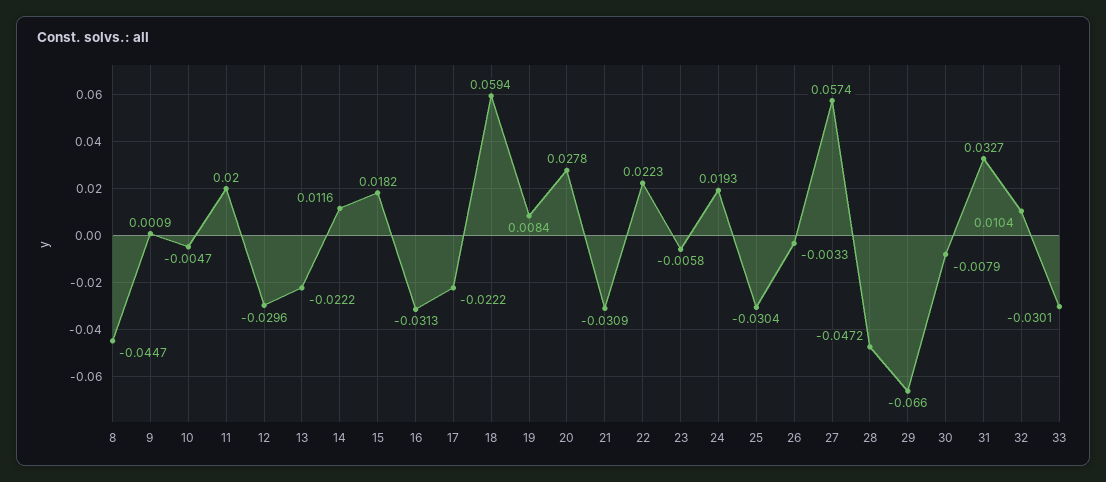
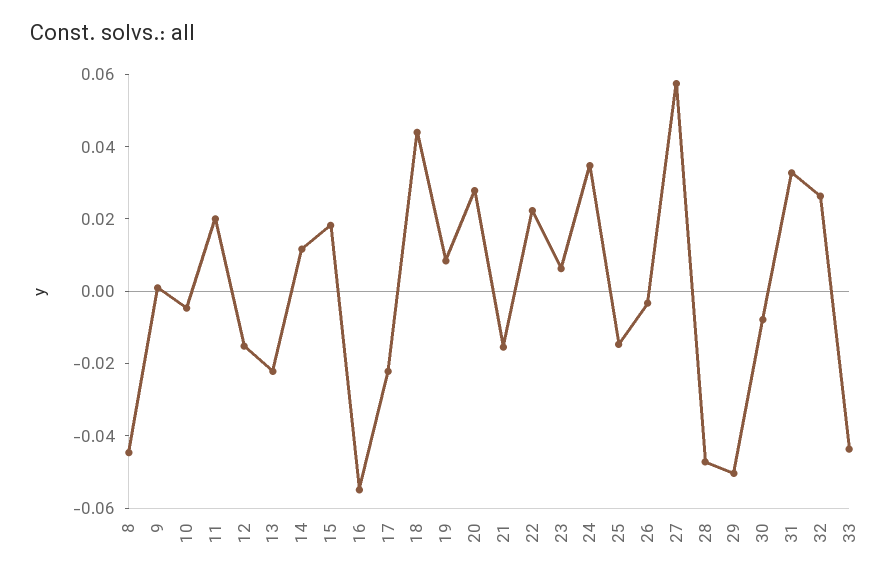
  {
    "8": -0.0447,
    "9": 0.0009,
    "10": -0.0047,
    "11": 0.02,
-   "12": -0.0296,
+   "12": -0.015,
    "13": -0.0222,
    "14": 0.0116,
    "15": 0.0182,
-   "16": -0.0313,
+   "16": -0.055,
    "17": -0.0222,
-   "18": 0.0594,
+   "18": 0.045,
    "19": 0.0084,
    "20": 0.0278,
-   "21": -0.0309,
+   "21": -0.015,
    "22": 0.0223,
-   "23": -0.0058,
+   "23": 0.005,
-   "24": 0.0193,
+   "24": 0.035,
-   "25": -0.0304,
+   "25": -0.015,
    "26": -0.0033,
    "27": 0.0574,
    "28": -0.0472,
-   "29": -0.066,
+   "29": -0.05,
    "30": -0.0079,
    "31": 0.0327,
-   "32": 0.0104,
+   "32": 0.025,
-   "33": -0.0301
+   "33": -0.045
  }

